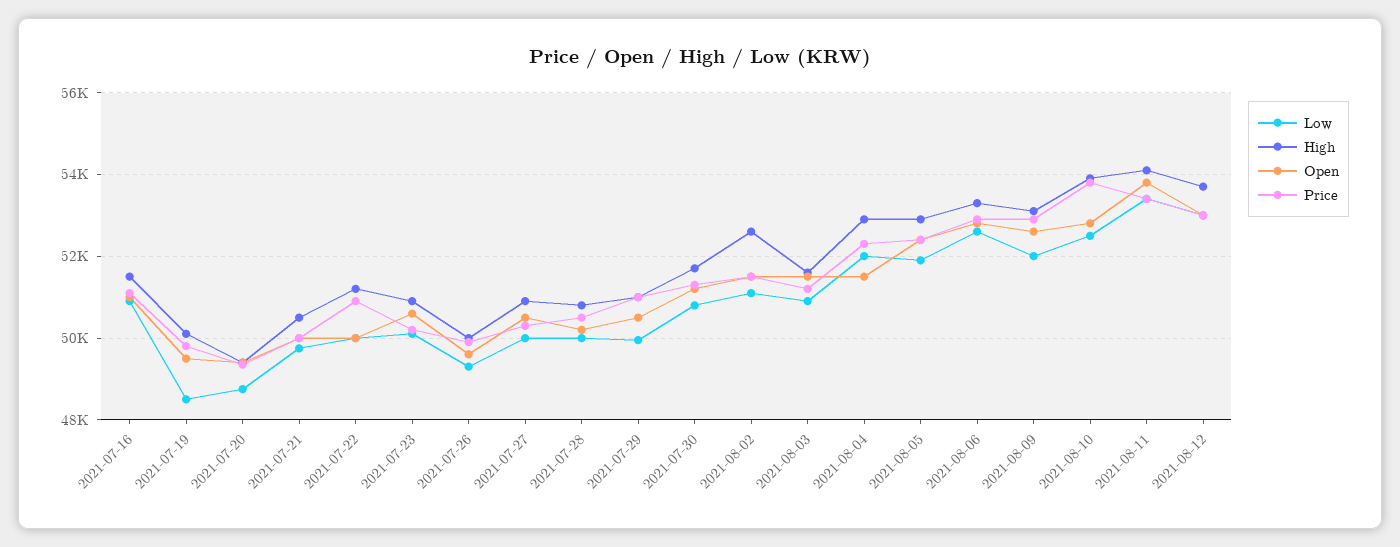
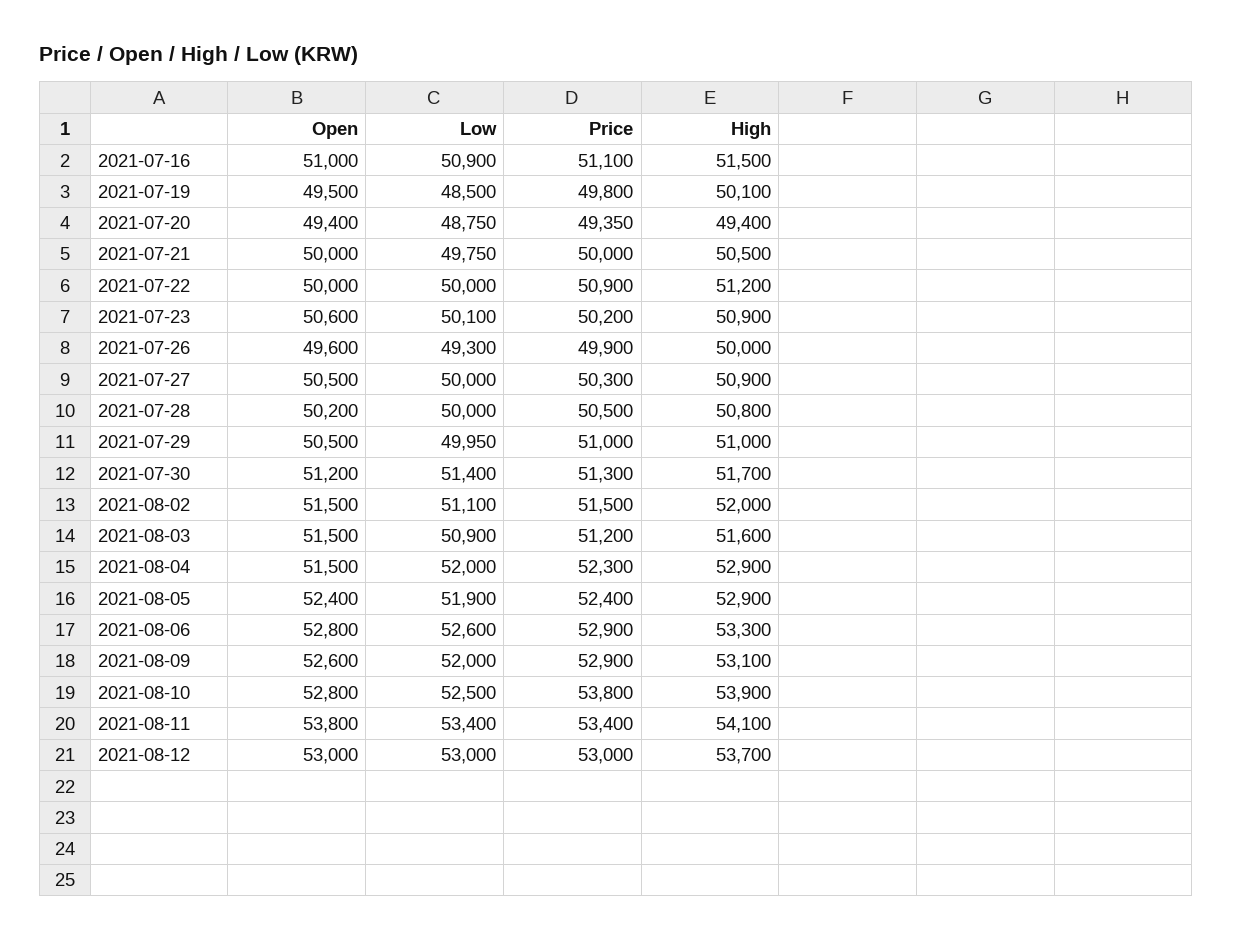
  {
    "Low": {
      "2021-07-16": 50900,
      "2021-07-19": 48500,
      "2021-07-20": 48750,
      "2021-07-21": 49750,
      "2021-07-22": 50000,
      "2021-07-23": 50100,
      "2021-07-26": 49300,
      "2021-07-27": 50000,
      "2021-07-28": 50000,
      "2021-07-29": 49950,
-     "2021-07-30": 50800,
+     "2021-07-30": 51400,
      "2021-08-02": 51100,
      "2021-08-03": 50900,
      "2021-08-04": 52000,
      "2021-08-05": 51900,
      "2021-08-06": 52600,
      "2021-08-09": 52000,
      "2021-08-10": 52500,
      "2021-08-11": 53400,
      "2021-08-12": 53000
    },
    "High": {
      "2021-07-16": 51500,
      "2021-07-19": 50100,
      "2021-07-20": 49400,
      "2021-07-21": 50500,
      "2021-07-22": 51200,
      "2021-07-23": 50900,
      "2021-07-26": 50000,
      "2021-07-27": 50900,
      "2021-07-28": 50800,
      "2021-07-29": 51000,
      "2021-07-30": 51700,
-     "2021-08-02": 52600,
+     "2021-08-02": 52000,
      "2021-08-03": 51600,
      "2021-08-04": 52900,
      "2021-08-05": 52900,
      "2021-08-06": 53300,
      "2021-08-09": 53100,
      "2021-08-10": 53900,
      "2021-08-11": 54100,
      "2021-08-12": 53700
    },
    "Open": {
      "2021-07-16": 51000,
      "2021-07-19": 49500,
      "2021-07-20": 49400,
      "2021-07-21": 50000,
      "2021-07-22": 50000,
      "2021-07-23": 50600,
      "2021-07-26": 49600,
      "2021-07-27": 50500,
      "2021-07-28": 50200,
      "2021-07-29": 50500,
      "2021-07-30": 51200,
      "2021-08-02": 51500,
      "2021-08-03": 51500,
      "2021-08-04": 51500,
      "2021-08-05": 52400,
      "2021-08-06": 52800,
      "2021-08-09": 52600,
      "2021-08-10": 52800,
      "2021-08-11": 53800,
      "2021-08-12": 53000
    },
    "Price": {
      "2021-07-16": 51100,
      "2021-07-19": 49800,
      "2021-07-20": 49350,
      "2021-07-21": 50000,
      "2021-07-22": 50900,
      "2021-07-23": 50200,
      "2021-07-26": 49900,
      "2021-07-27": 50300,
      "2021-07-28": 50500,
      "2021-07-29": 51000,
      "2021-07-30": 51300,
      "2021-08-02": 51500,
      "2021-08-03": 51200,
      "2021-08-04": 52300,
      "2021-08-05": 52400,
      "2021-08-06": 52900,
      "2021-08-09": 52900,
      "2021-08-10": 53800,
      "2021-08-11": 53400,
      "2021-08-12": 53000
    }
  }

